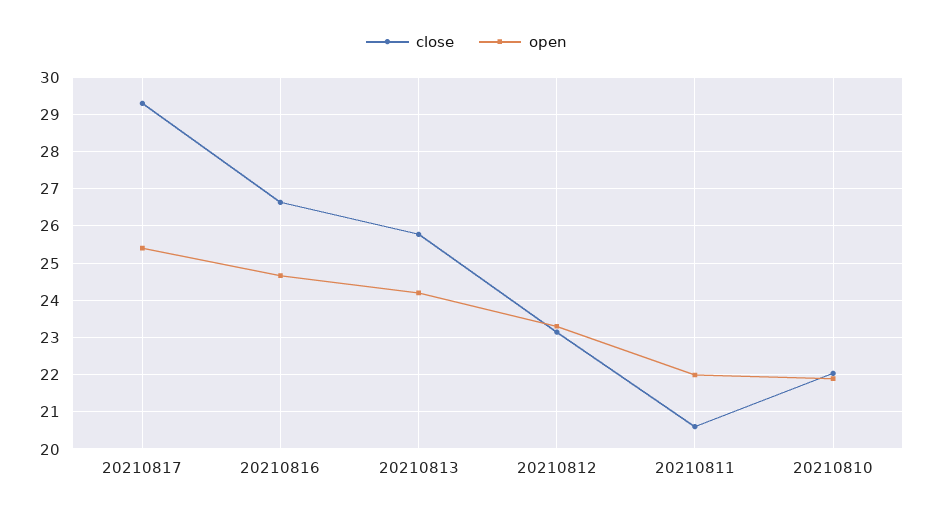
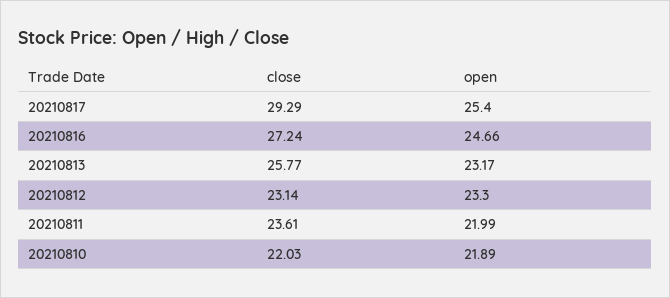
  {
    "close": {
      "20210817": 29.29,
-     "20210816": 26.6,
+     "20210816": 27.24,
      "20210813": 25.77,
      "20210812": 23.14,
-     "20210811": 20.6,
+     "20210811": 23.61,
      "20210810": 22.03
    },
    "open": {
      "20210817": 25.4,
      "20210816": 24.66,
-     "20210813": 24.2,
+     "20210813": 23.17,
      "20210812": 23.3,
      "20210811": 21.99,
      "20210810": 21.89
    }
  }

